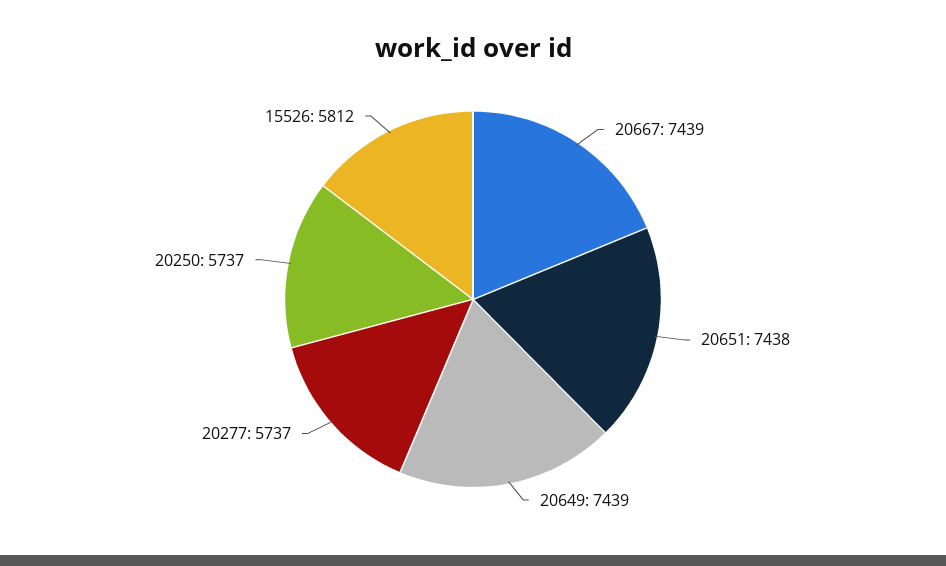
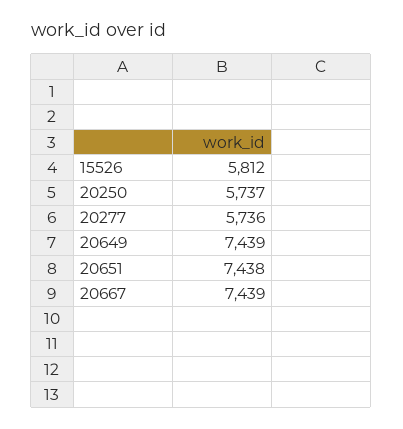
  {
    "20667": 7439,
    "20651": 7438,
    "20649": 7439,
-   "20277": 5737,
+   "20277": 5736,
    "20250": 5737,
    "15526": 5812
  }

